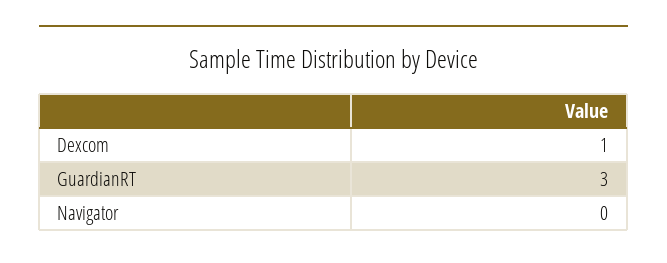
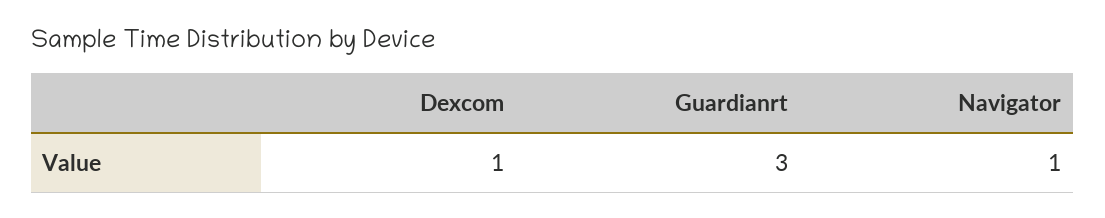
  {
    "Dexcom": 1,
    "GuardianRT": 3,
-   "Navigator": 0
+   "Navigator": 1
  }

